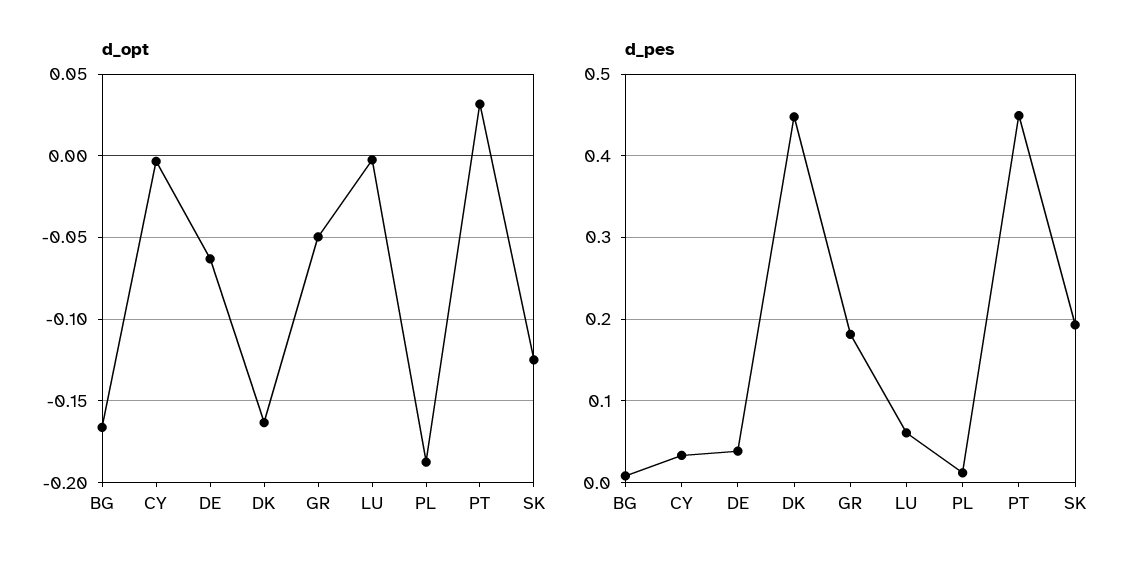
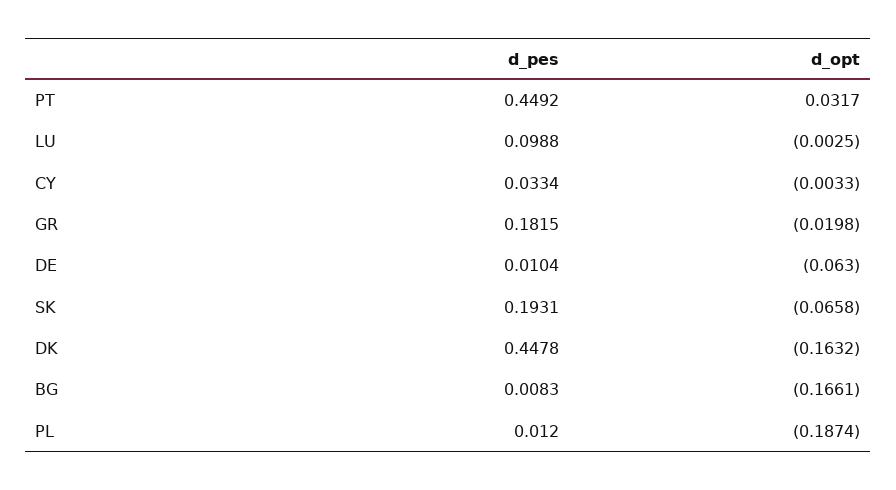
  {
    "d_opt": {
      "BG": -0.1661,
      "CY": -0.0033,
      "DE": -0.063,
      "DK": -0.1632,
-     "GR": -0.05,
+     "GR": -0.0198,
      "LU": -0.0025,
      "PL": -0.1874,
      "PT": 0.0317,
-     "SK": -0.125
+     "SK": -0.0658
    },
    "d_pes": {
      "BG": 0.0083,
      "CY": 0.0334,
-     "DE": 0.04,
+     "DE": 0.0104,
      "DK": 0.4478,
      "GR": 0.1815,
-     "LU": 0.06,
+     "LU": 0.0988,
      "PL": 0.012,
      "PT": 0.4492,
      "SK": 0.1931
    }
  }

